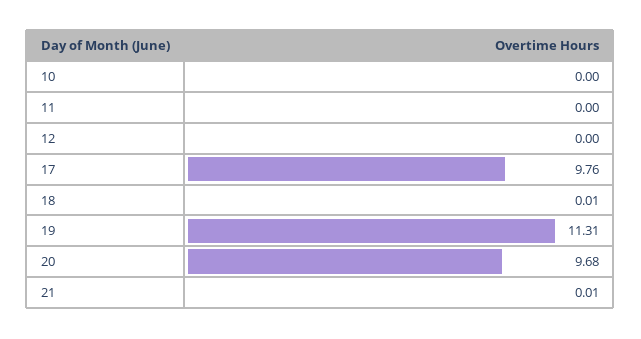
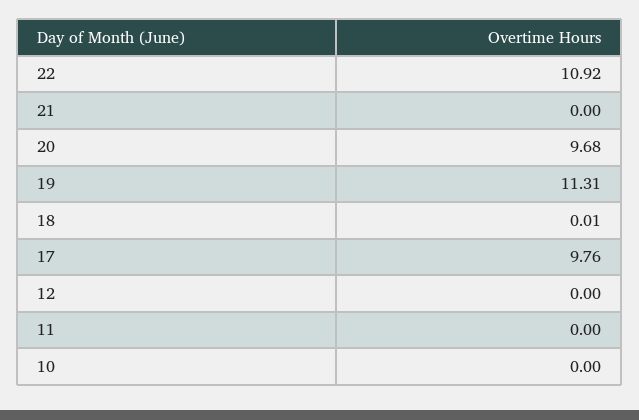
  {
    "10": 0,
    "11": 0,
    "12": 0,
    "17": 9.76,
    "18": 0.01,
    "19": 11.31,
    "20": 9.68,
-   "21": 0.01
+   "21": 0,
+   "22": 10.92
  }

